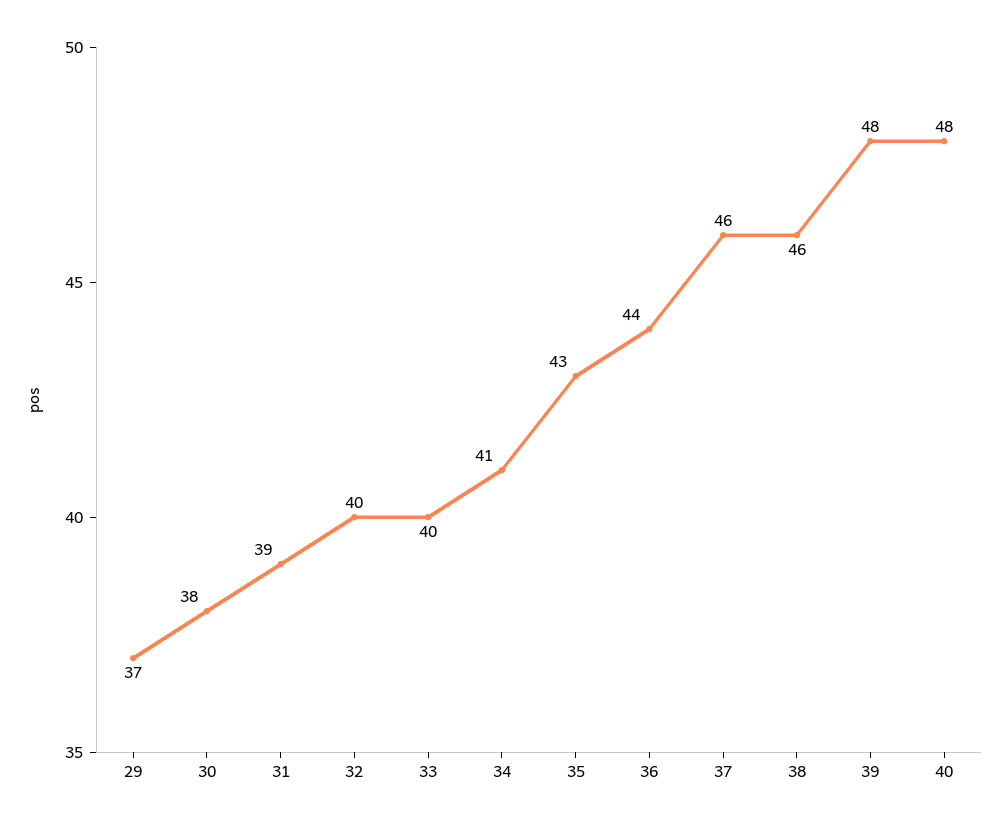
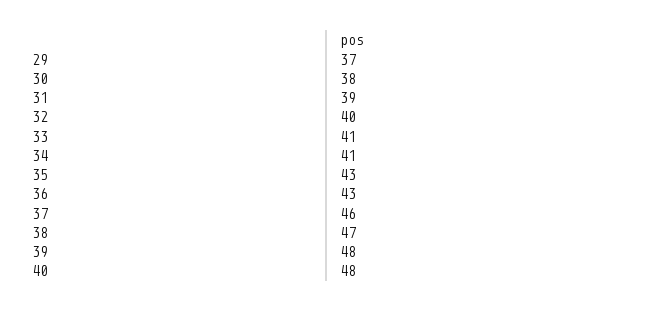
  {
    "29": 37,
    "30": 38,
    "31": 39,
    "32": 40,
-   "33": 40,
+   "33": 41,
    "34": 41,
    "35": 43,
-   "36": 44,
+   "36": 43,
    "37": 46,
-   "38": 46,
+   "38": 47,
    "39": 48,
    "40": 48
  }

